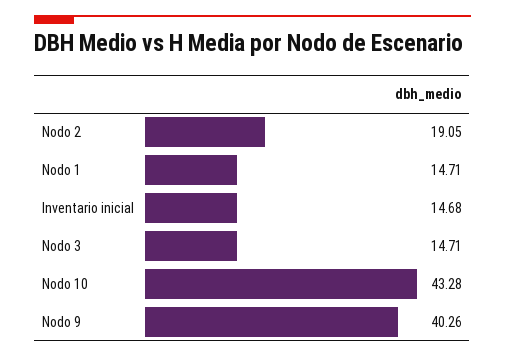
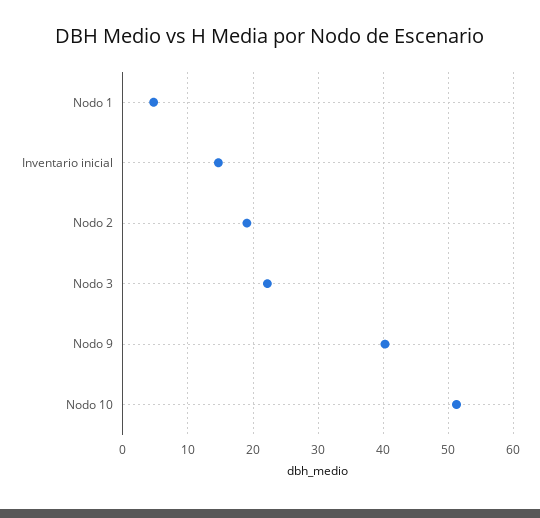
  {
    "Nodo 2": 19.05,
-   "Nodo 1": 14.71,
+   "Nodo 1": 5,
    "Inventario inicial": 14.68,
-   "Nodo 3": 14.71,
+   "Nodo 3": 22,
-   "Nodo 10": 43.28,
+   "Nodo 10": 51,
    "Nodo 9": 40.26
  }

